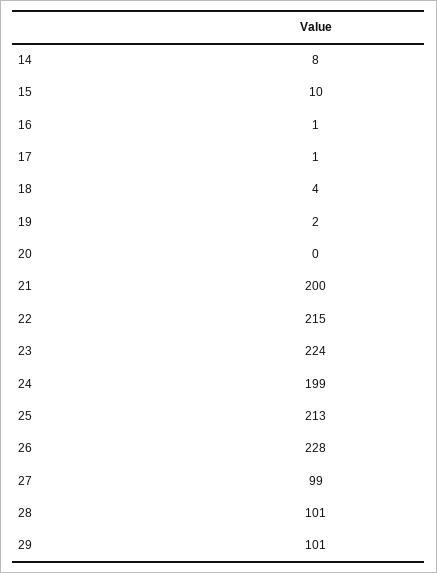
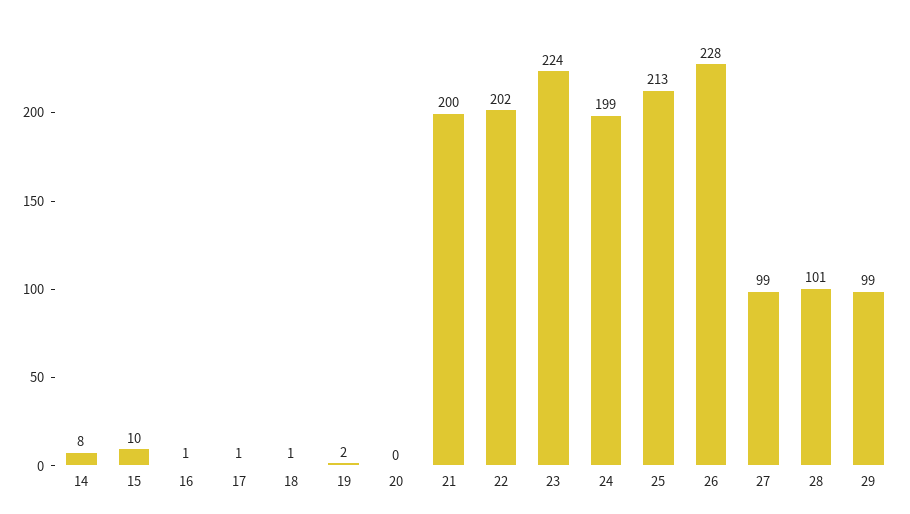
  {
    "14": 8,
    "15": 10,
    "16": 1,
    "17": 1,
-   "18": 4,
+   "18": 1,
    "19": 2,
    "20": 0,
    "21": 200,
-   "22": 215,
+   "22": 202,
    "23": 224,
    "24": 199,
    "25": 213,
    "26": 228,
    "27": 99,
    "28": 101,
-   "29": 101
+   "29": 99
  }

